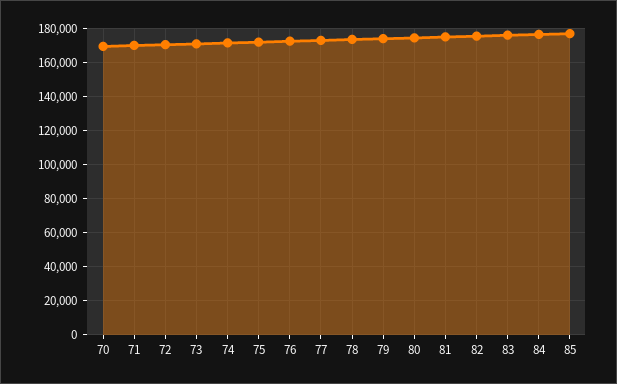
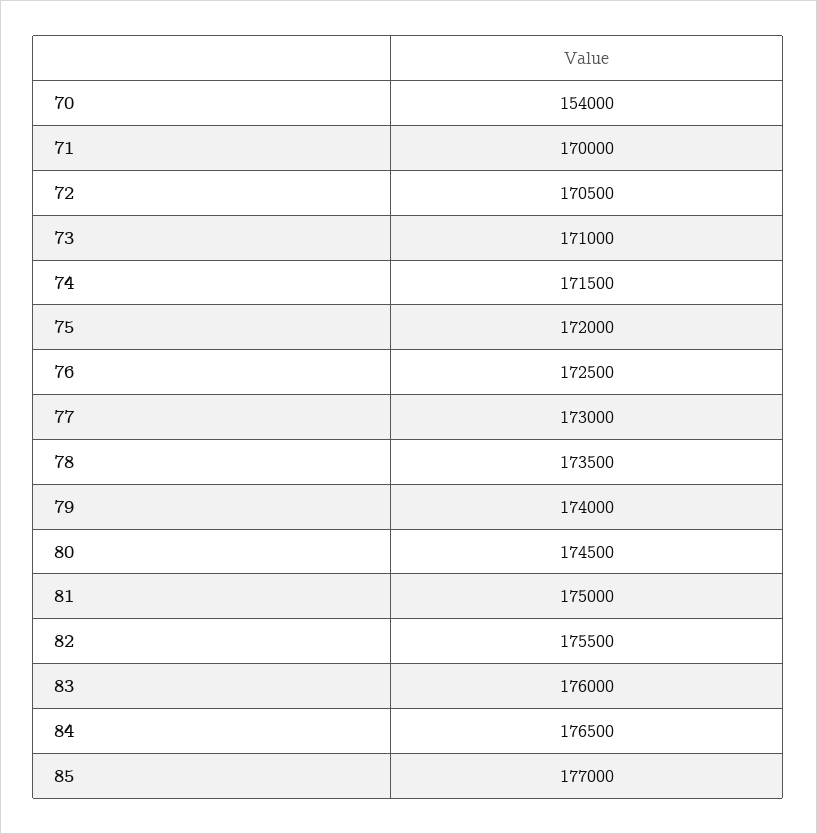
  {
-   "70": 170000,
+   "70": 154000,
    "71": 170000,
    "72": 170500,
    "73": 171000,
    "74": 171500,
    "75": 172000,
    "76": 172500,
    "77": 173000,
    "78": 173500,
    "79": 174000,
    "80": 174500,
    "81": 175000,
    "82": 175500,
    "83": 176000,
    "84": 176500,
    "85": 177000
  }

